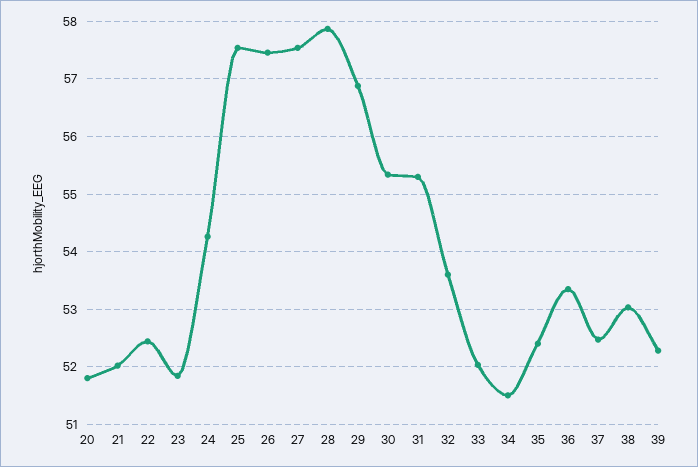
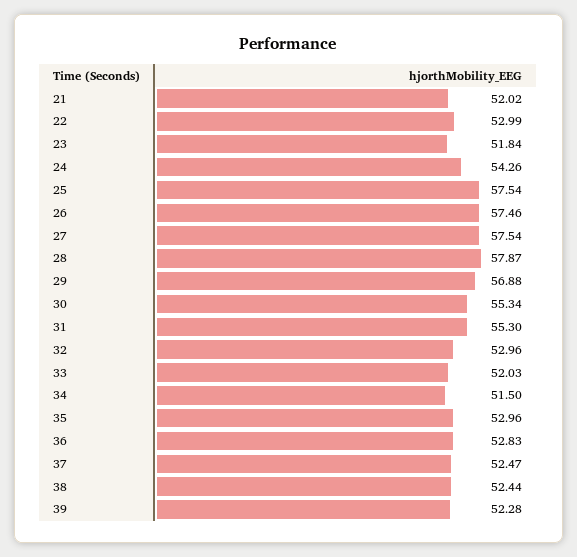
  {
-   "20": 51.8,
    "21": 52.02,
-   "22": 52.4,
+   "22": 52.99,
    "23": 51.84,
    "24": 54.26,
    "25": 57.54,
    "26": 57.46,
    "27": 57.54,
    "28": 57.87,
    "29": 56.88,
    "30": 55.34,
    "31": 55.3,
-   "32": 53.6,
+   "32": 52.96,
    "33": 52.03,
    "34": 51.5,
-   "35": 52.4,
+   "35": 52.96,
-   "36": 53.4,
+   "36": 52.83,
    "37": 52.47,
-   "38": 53,
+   "38": 52.44,
    "39": 52.28
  }

